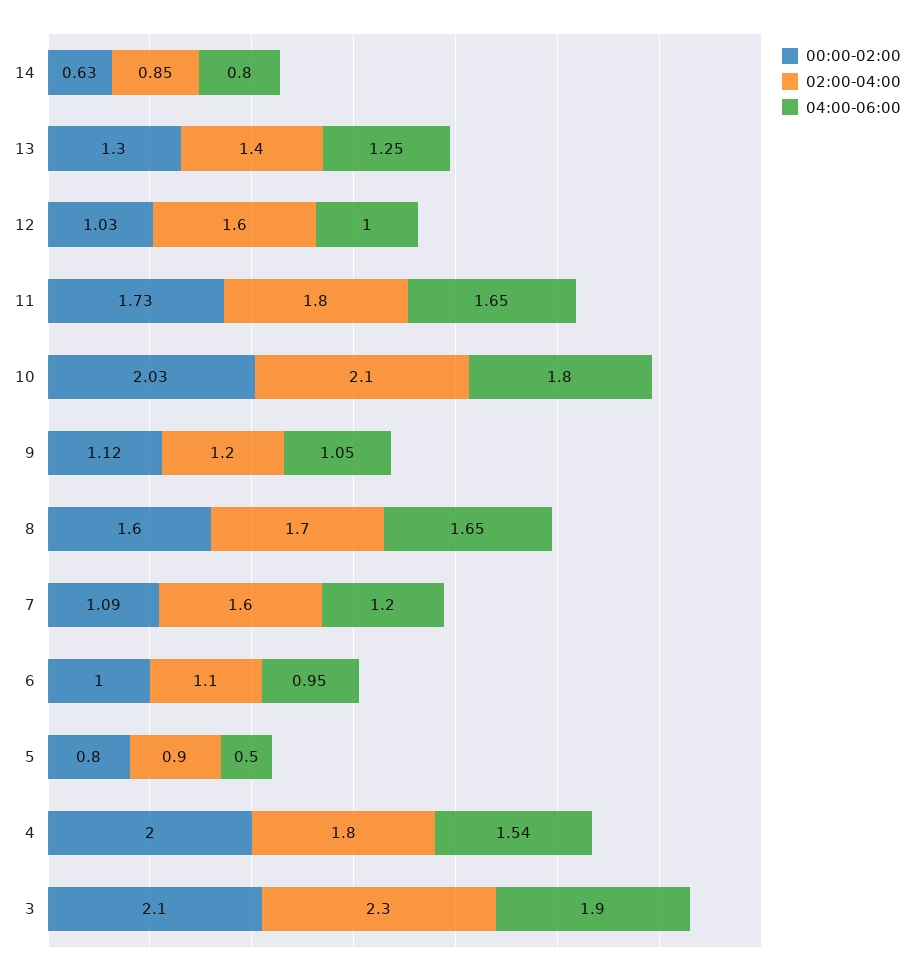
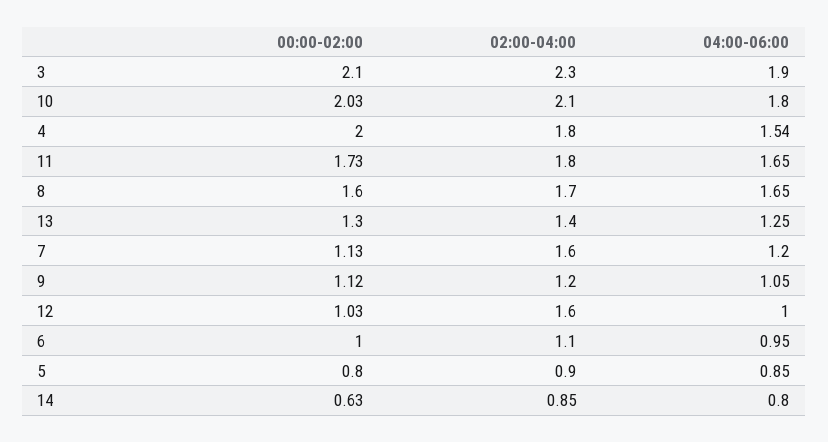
  {
    "00:00-02:00": {
      "14": 0.63,
      "13": 1.3,
      "12": 1.03,
      "11": 1.73,
      "10": 2.03,
      "9": 1.12,
      "8": 1.6,
-     "7": 1.09,
+     "7": 1.13,
      "6": 1,
      "5": 0.8,
      "4": 2,
      "3": 2.1
    },
    "02:00-04:00": {
      "14": 0.85,
      "13": 1.4,
      "12": 1.6,
      "11": 1.8,
      "10": 2.1,
      "9": 1.2,
      "8": 1.7,
      "7": 1.6,
      "6": 1.1,
      "5": 0.9,
      "4": 1.8,
      "3": 2.3
    },
    "04:00-06:00": {
      "14": 0.8,
      "13": 1.25,
      "12": 1,
      "11": 1.65,
      "10": 1.8,
      "9": 1.05,
      "8": 1.65,
      "7": 1.2,
      "6": 0.95,
-     "5": 0.5,
+     "5": 0.85,
      "4": 1.54,
      "3": 1.9
    }
  }

